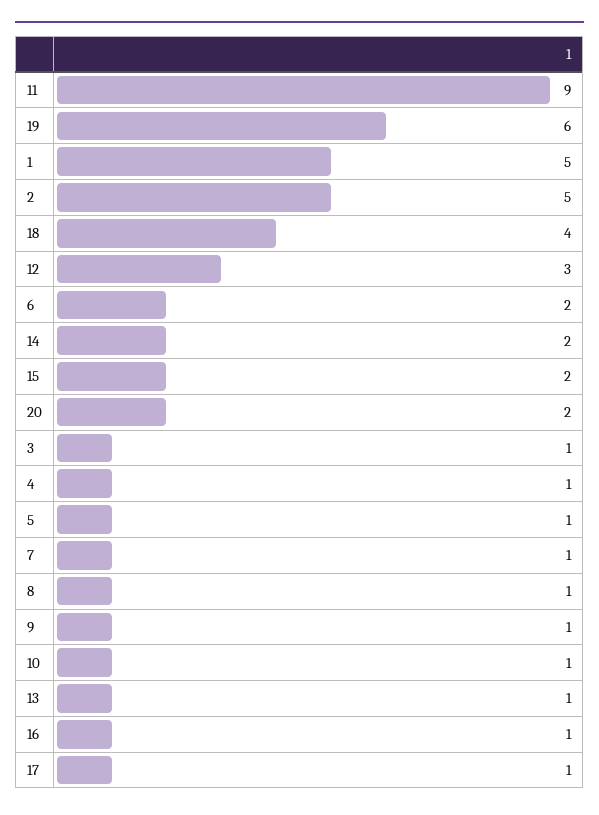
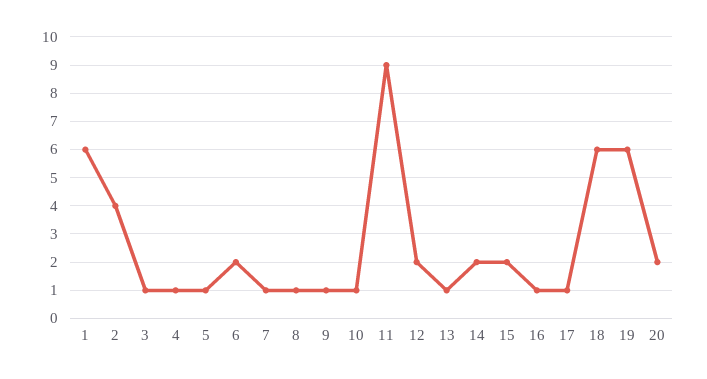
  {
    "11": 9,
    "19": 6,
-   "1": 5,
+   "1": 6,
-   "2": 5,
+   "2": 4,
-   "18": 4,
+   "18": 6,
-   "12": 3,
+   "12": 2,
    "6": 2,
    "14": 2,
    "15": 2,
    "20": 2,
    "3": 1,
    "4": 1,
    "5": 1,
    "7": 1,
    "8": 1,
    "9": 1,
    "10": 1,
    "13": 1,
    "16": 1,
    "17": 1
  }

